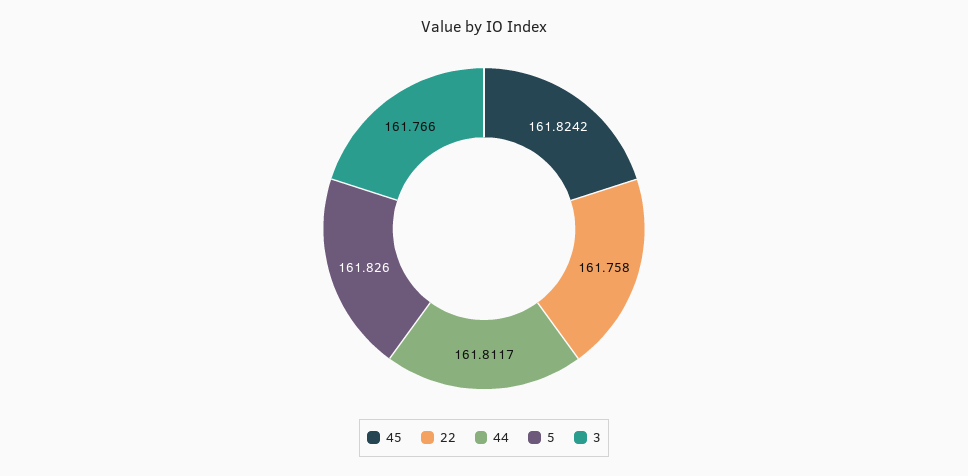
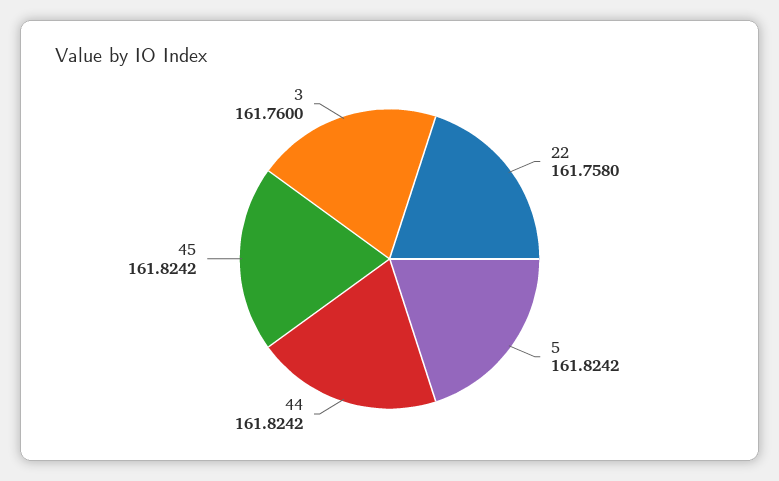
  {
    "45": 161.8242,
    "22": 161.758,
-   "44": 161.8117,
+   "44": 161.8242,
-   "5": 161.826,
+   "5": 161.8242,
-   "3": 161.766
+   "3": 161.76
  }

